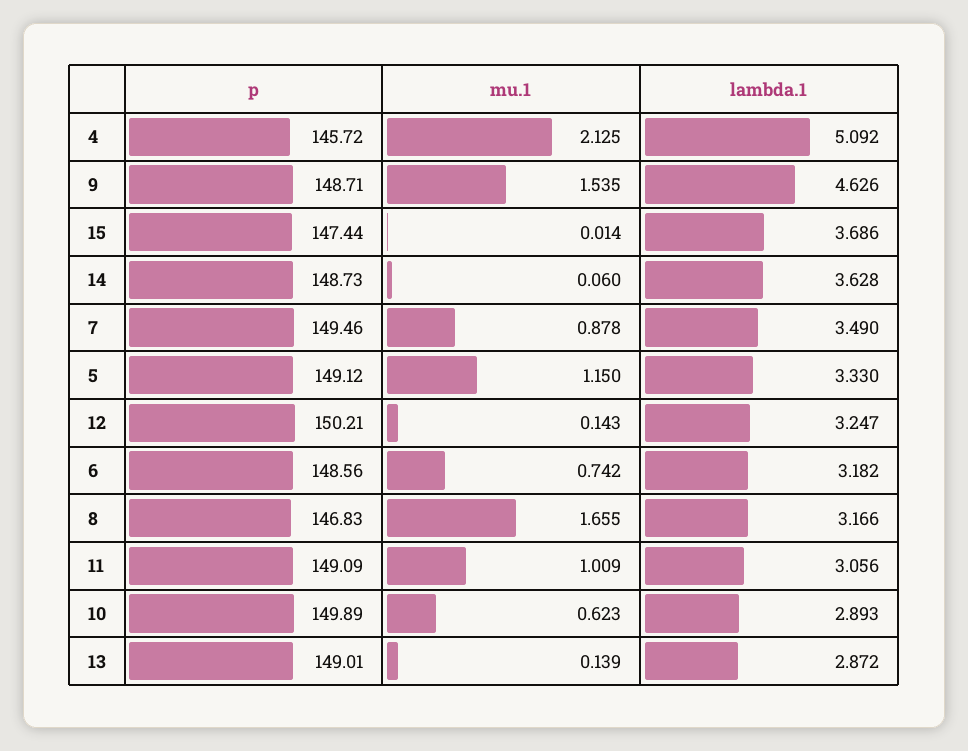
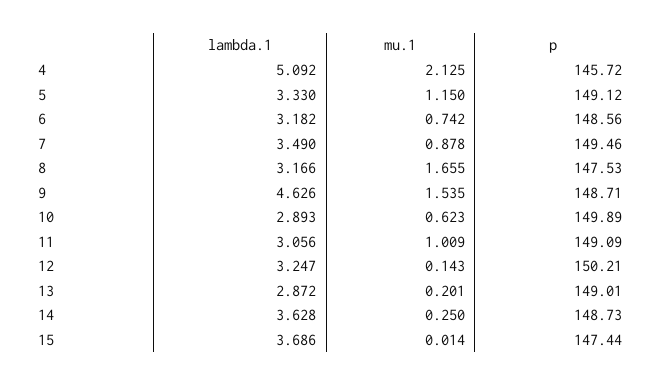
  {
    "p": {
      "4": 145.72,
      "9": 148.71,
      "15": 147.44,
      "14": 148.73,
      "7": 149.46,
      "5": 149.12,
      "12": 150.21,
      "6": 148.56,
-     "8": 146.83,
+     "8": 147.53,
      "11": 149.09,
      "10": 149.89,
      "13": 149.01
    },
    "mu.1": {
      "4": 2.125,
      "9": 1.535,
      "15": 0.014,
-     "14": 0.06,
+     "14": 0.25,
      "7": 0.878,
      "5": 1.15,
      "12": 0.143,
      "6": 0.742,
      "8": 1.655,
      "11": 1.009,
      "10": 0.623,
-     "13": 0.139
+     "13": 0.201
    },
    "lambda.1": {
      "4": 5.092,
      "9": 4.626,
      "15": 3.686,
      "14": 3.628,
      "7": 3.49,
      "5": 3.33,
      "12": 3.247,
      "6": 3.182,
      "8": 3.166,
      "11": 3.056,
      "10": 2.893,
      "13": 2.872
    }
  }

